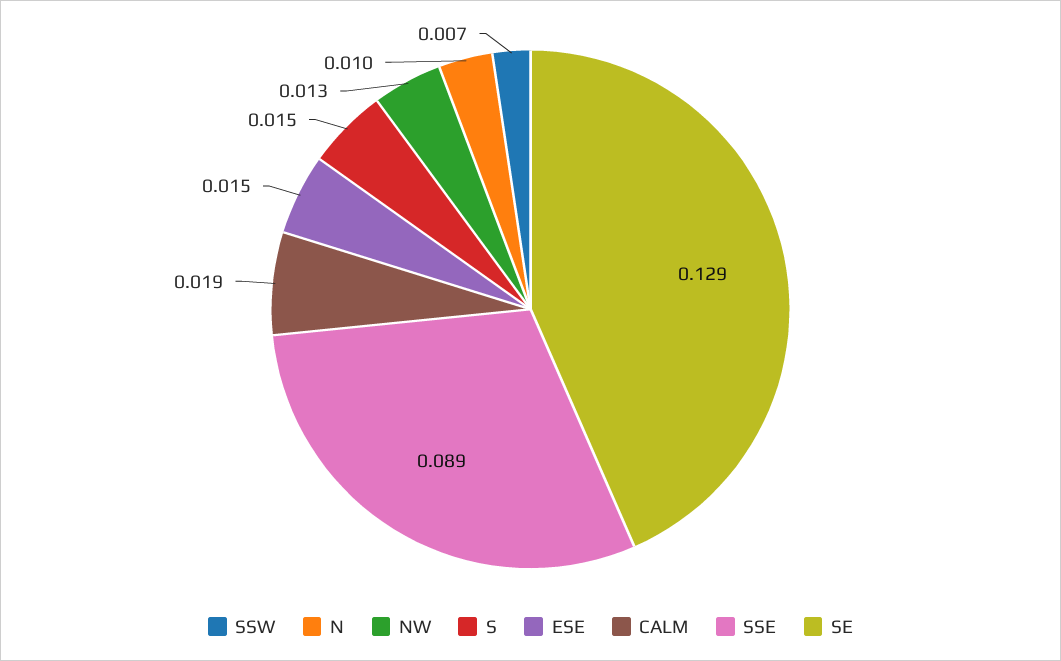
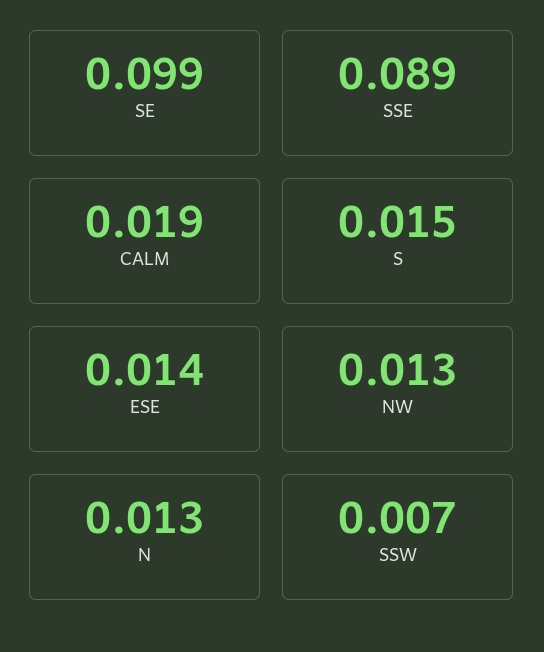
  {
    "SSW": 0.007,
-   "N": 0.01,
+   "N": 0.013,
    "NW": 0.013,
    "S": 0.015,
-   "ESE": 0.015,
+   "ESE": 0.014,
    "CALM": 0.019,
    "SSE": 0.089,
-   "SE": 0.129
+   "SE": 0.099
  }

